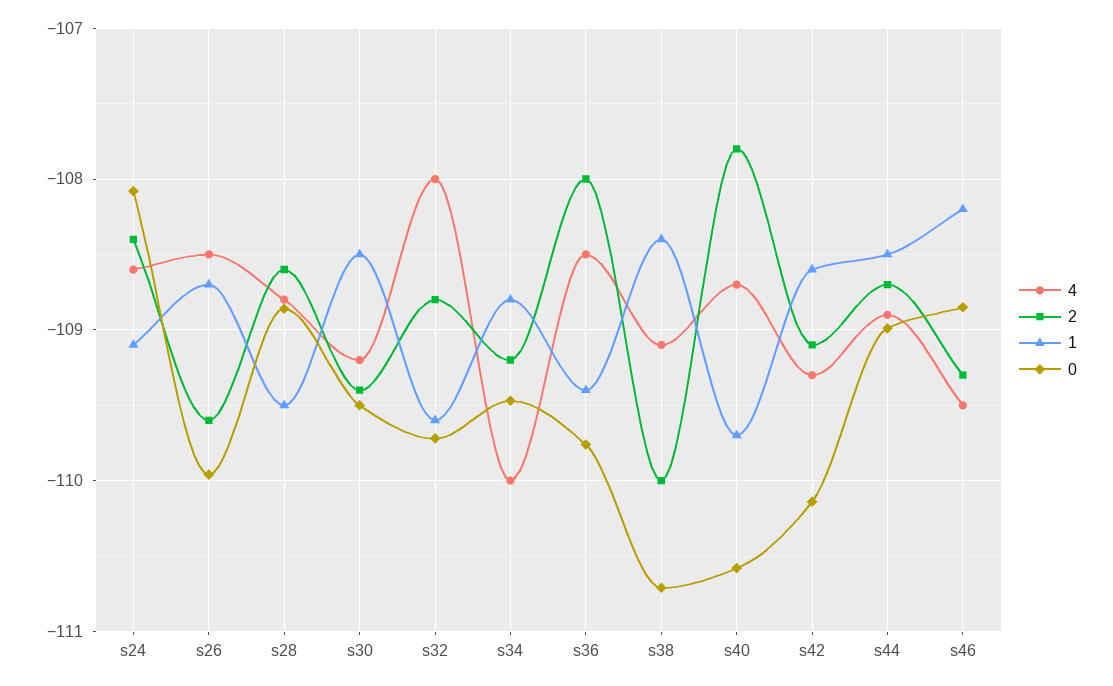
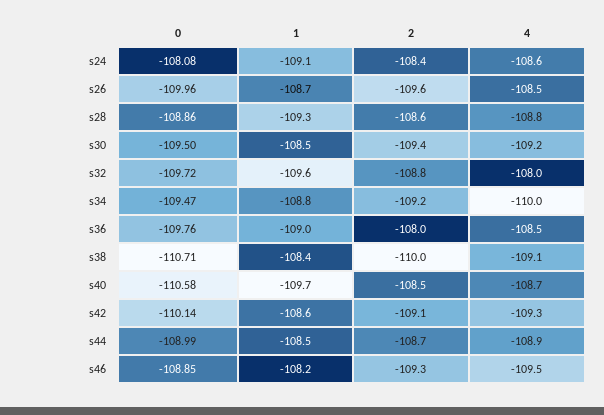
  {
    "4": {
      "s24": -108.6,
      "s26": -108.5,
      "s28": -108.8,
      "s30": -109.2,
      "s32": -108,
      "s34": -110,
      "s36": -108.5,
      "s38": -109.1,
      "s40": -108.7,
      "s42": -109.3,
      "s44": -108.9,
      "s46": -109.5
    },
    "2": {
      "s24": -108.4,
      "s26": -109.6,
      "s28": -108.6,
      "s30": -109.4,
      "s32": -108.8,
      "s34": -109.2,
      "s36": -108,
      "s38": -110,
-     "s40": -107.8,
+     "s40": -108.5,
      "s42": -109.1,
      "s44": -108.7,
      "s46": -109.3
    },
    "1": {
      "s24": -109.1,
      "s26": -108.7,
-     "s28": -109.5,
+     "s28": -109.3,
      "s30": -108.5,
      "s32": -109.6,
      "s34": -108.8,
-     "s36": -109.4,
+     "s36": -109,
      "s38": -108.4,
      "s40": -109.7,
      "s42": -108.6,
      "s44": -108.5,
      "s46": -108.2
    },
    "0": {
      "s24": -108.08,
      "s26": -109.96,
      "s28": -108.86,
      "s30": -109.5,
      "s32": -109.72,
      "s34": -109.47,
      "s36": -109.76,
      "s38": -110.71,
      "s40": -110.58,
      "s42": -110.14,
      "s44": -108.99,
      "s46": -108.85
    }
  }

